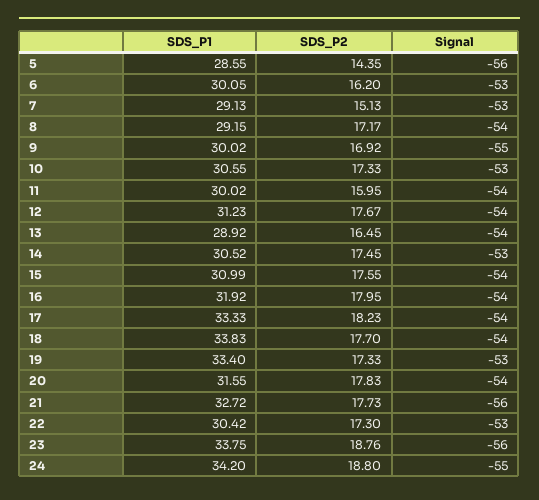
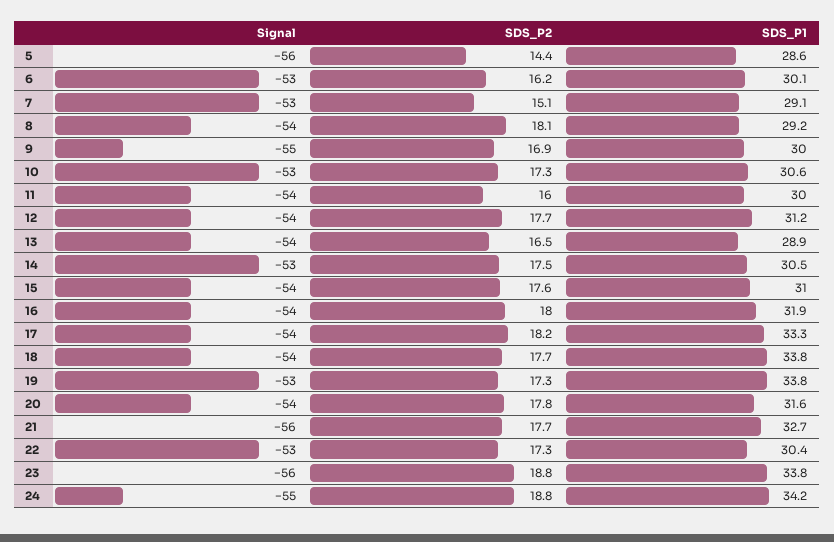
  {
    "SDS_P1": {
      "5": 28.55,
      "6": 30.05,
      "7": 29.13,
      "8": 29.15,
      "9": 30.02,
      "10": 30.55,
      "11": 30.02,
      "12": 31.23,
      "13": 28.92,
      "14": 30.52,
      "15": 30.99,
      "16": 31.92,
      "17": 33.33,
      "18": 33.83,
-     "19": 33.4,
+     "19": 33.8,
      "20": 31.55,
      "21": 32.72,
      "22": 30.42,
      "23": 33.75,
      "24": 34.2
    },
    "SDS_P2": {
      "5": 14.35,
      "6": 16.2,
      "7": 15.13,
-     "8": 17.17,
+     "8": 18.1,
      "9": 16.92,
      "10": 17.33,
      "11": 15.95,
      "12": 17.67,
      "13": 16.45,
      "14": 17.45,
      "15": 17.55,
      "16": 17.95,
      "17": 18.23,
      "18": 17.7,
      "19": 17.33,
      "20": 17.83,
      "21": 17.73,
      "22": 17.3,
      "23": 18.76,
      "24": 18.8
    },
    "Signal": {
      "5": -56,
      "6": -53,
      "7": -53,
      "8": -54,
      "9": -55,
      "10": -53,
      "11": -54,
      "12": -54,
      "13": -54,
      "14": -53,
      "15": -54,
      "16": -54,
      "17": -54,
      "18": -54,
      "19": -53,
      "20": -54,
      "21": -56,
      "22": -53,
      "23": -56,
      "24": -55
    }
  }

